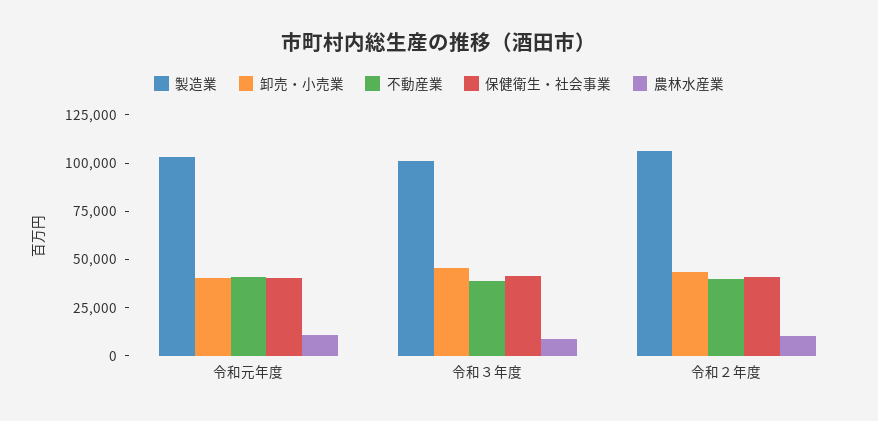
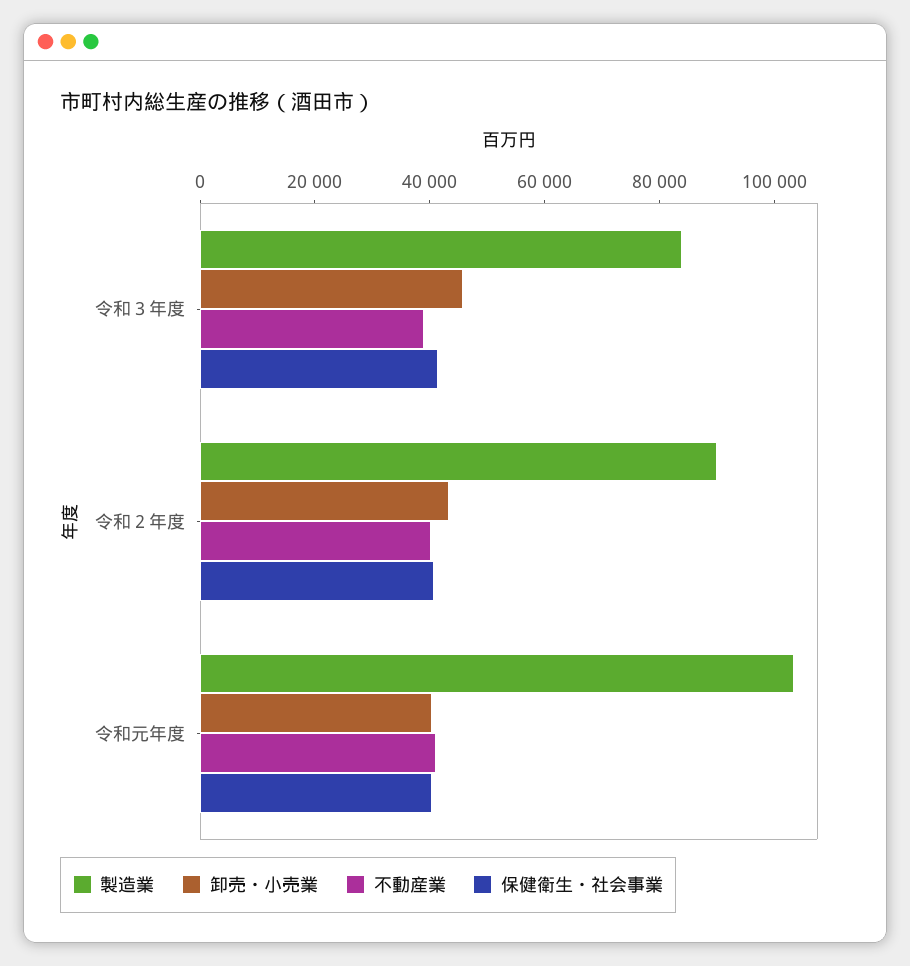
  {
    "製造業": {
      "令和元年度": 105000,
-     "令和３年度": 100000,
+     "令和３年度": 85000,
-     "令和２年度": 105000
+     "令和２年度": 90000
    },
    "卸売・小売業": {
      "令和元年度": 40000,
      "令和３年度": 45000,
      "令和２年度": 45000
    },
    "不動産業": {
      "令和元年度": 40000,
      "令和３年度": 40000,
      "令和２年度": 40000
    },
    "保健衛生・社会事業": {
      "令和元年度": 40000,
      "令和３年度": 40000,
      "令和２年度": 40000
-   },
+   }
-   "農林水産業": {
-     "令和元年度": 10000,
-     "令和３年度": 10000,
-     "令和２年度": 10000
-   }
  }

